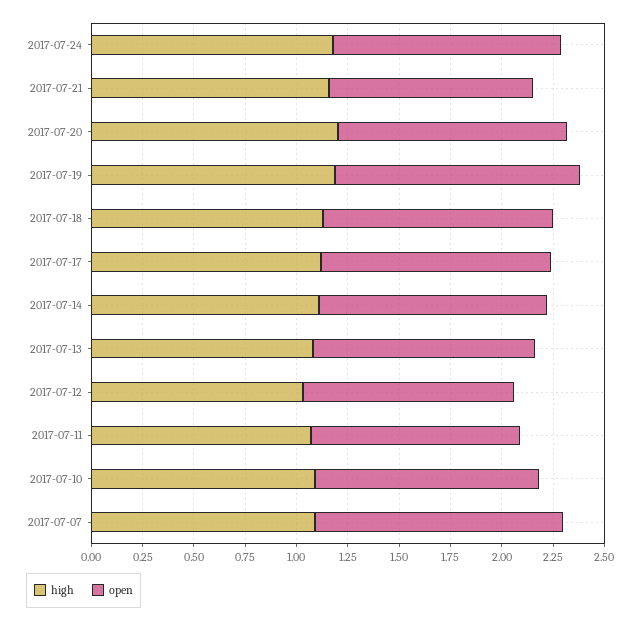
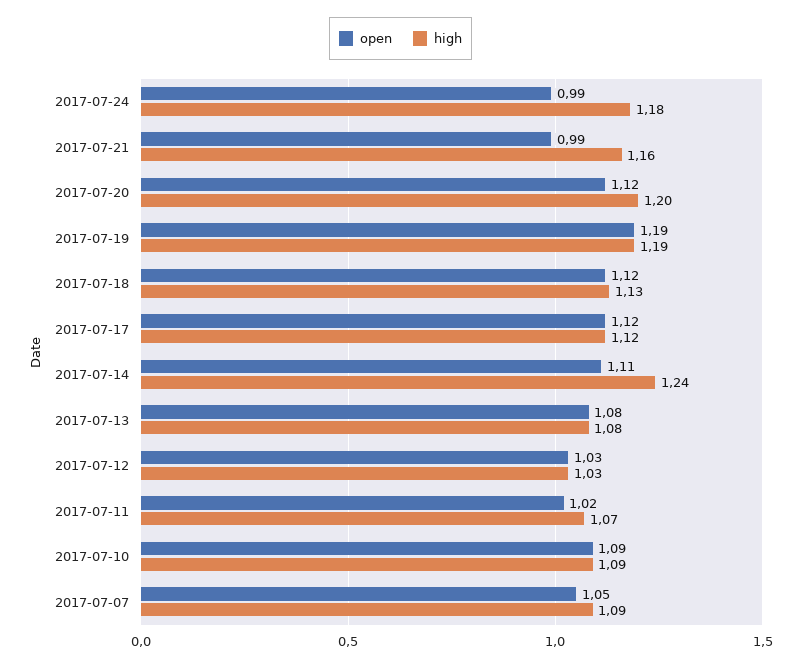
  {
    "high": {
      "2017-07-24": 1.18,
      "2017-07-21": 1.16,
      "2017-07-20": 1.2,
      "2017-07-19": 1.19,
      "2017-07-18": 1.13,
      "2017-07-17": 1.12,
-     "2017-07-14": 1.1,
+     "2017-07-14": 1.24,
      "2017-07-13": 1.08,
      "2017-07-12": 1.03,
      "2017-07-11": 1.07,
      "2017-07-10": 1.09,
      "2017-07-07": 1.09
    },
    "open": {
-     "2017-07-24": 1.1,
+     "2017-07-24": 0.99,
      "2017-07-21": 0.99,
      "2017-07-20": 1.12,
      "2017-07-19": 1.19,
      "2017-07-18": 1.12,
      "2017-07-17": 1.12,
      "2017-07-14": 1.11,
      "2017-07-13": 1.08,
      "2017-07-12": 1.03,
      "2017-07-11": 1.02,
      "2017-07-10": 1.09,
-     "2017-07-07": 1.2
+     "2017-07-07": 1.05
    }
  }

